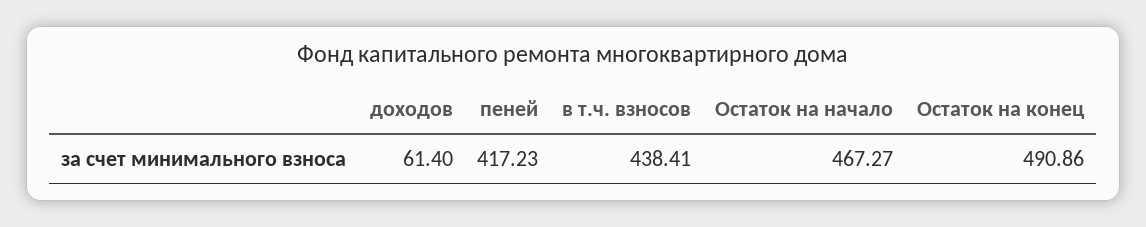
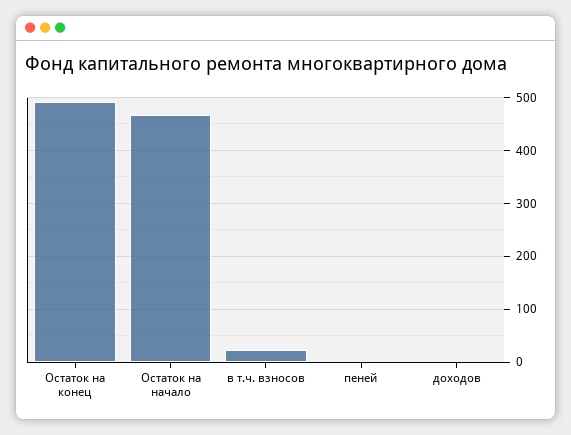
  {
-   "доходов": 61.4,
+   "доходов": 0,
-   "пеней": 417.23,
+   "пеней": 0,
-   "в т.ч. взносов": 438.41,
+   "в т.ч. взносов": 20,
    "Остаток на начало": 467.27,
    "Остаток на конец": 490.86
  }

